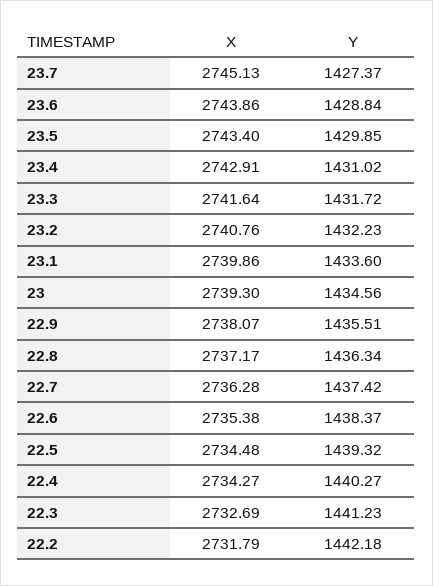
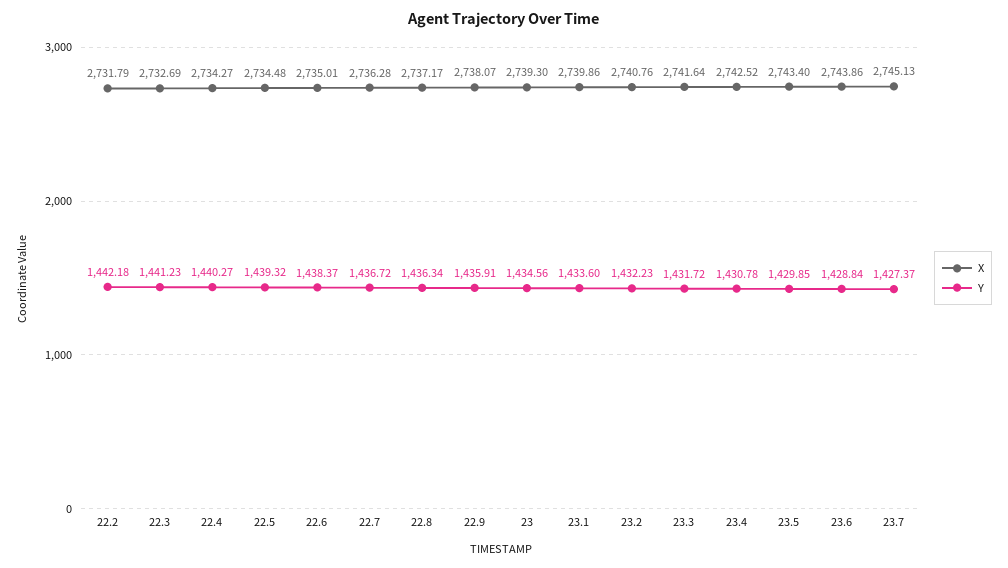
  {
    "X": {
      "23.7": 2745.13,
      "23.6": 2743.86,
      "23.5": 2743.4,
-     "23.4": 2742.91,
+     "23.4": 2742.52,
      "23.3": 2741.64,
      "23.2": 2740.76,
      "23.1": 2739.86,
      "23": 2739.3,
      "22.9": 2738.07,
      "22.8": 2737.17,
      "22.7": 2736.28,
-     "22.6": 2735.38,
+     "22.6": 2735.01,
      "22.5": 2734.48,
      "22.4": 2734.27,
      "22.3": 2732.69,
      "22.2": 2731.79
    },
    "Y": {
      "23.7": 1427.37,
      "23.6": 1428.84,
      "23.5": 1429.85,
-     "23.4": 1431.02,
+     "23.4": 1430.78,
      "23.3": 1431.72,
      "23.2": 1432.23,
      "23.1": 1433.6,
      "23": 1434.56,
-     "22.9": 1435.51,
+     "22.9": 1435.91,
      "22.8": 1436.34,
-     "22.7": 1437.42,
+     "22.7": 1436.72,
      "22.6": 1438.37,
      "22.5": 1439.32,
      "22.4": 1440.27,
      "22.3": 1441.23,
      "22.2": 1442.18
    }
  }

